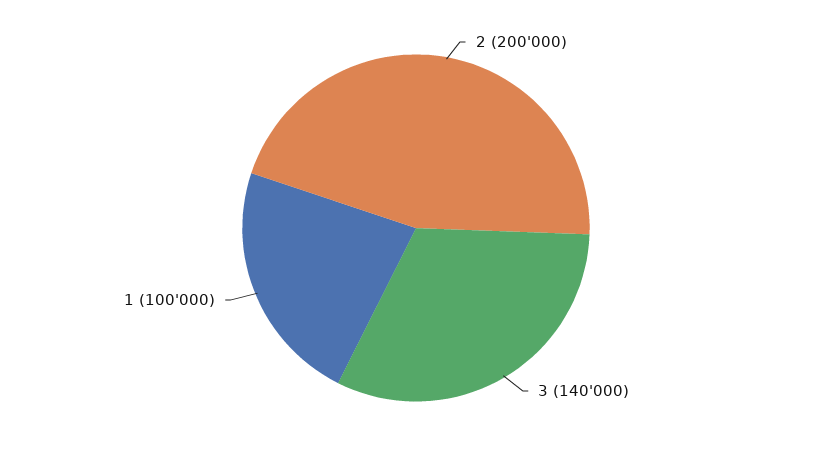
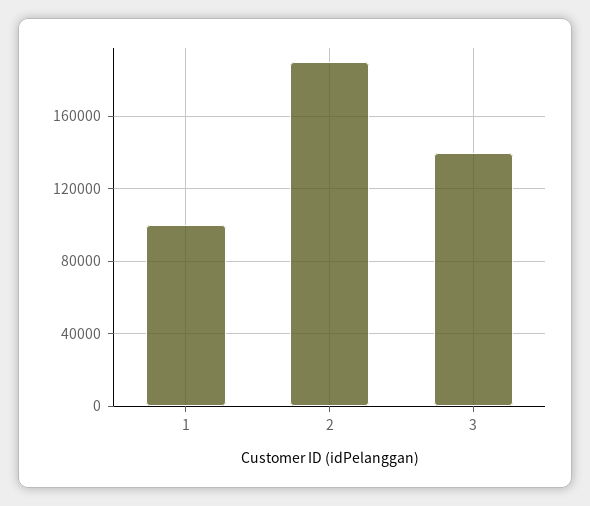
  {
-   "2": 200000,
+   "2": 190000,
    "3": 140000,
    "1": 100000
  }

